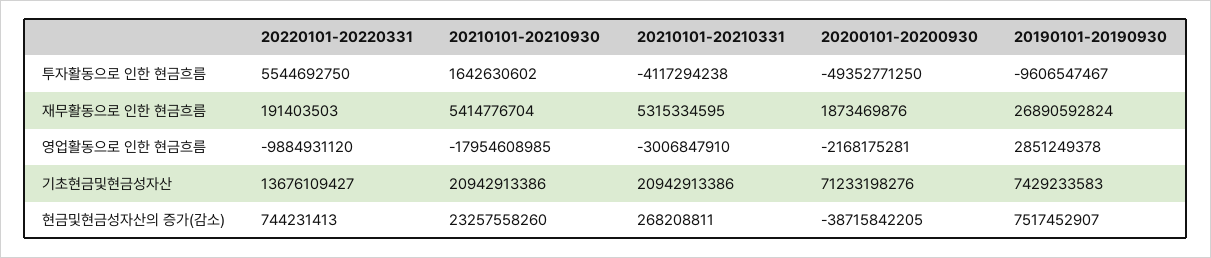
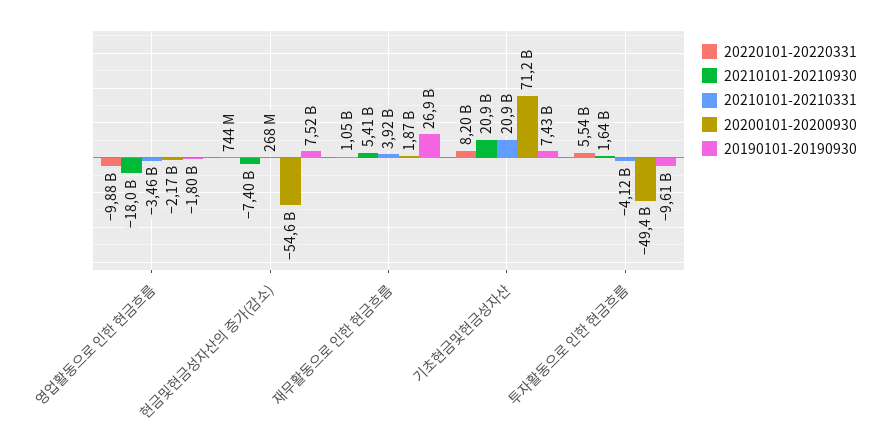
  {
    "20220101-20220331": {
      "투자활동으로 인한 현금흐름": 5544692750,
-     "재무활동으로 인한 현금흐름": 191403503,
+     "재무활동으로 인한 현금흐름": 1050000000,
      "영업활동으로 인한 현금흐름": -9884931120,
-     "기초현금및현금성자산": 13676109427,
+     "기초현금및현금성자산": 8200000000,
      "현금및현금성자산의 증가(감소)": 744231413
    },
    "20210101-20210930": {
      "투자활동으로 인한 현금흐름": 1642630602,
      "재무활동으로 인한 현금흐름": 5414776704,
      "영업활동으로 인한 현금흐름": -17954608985,
      "기초현금및현금성자산": 20942913386,
-     "현금및현금성자산의 증가(감소)": 23257558260
+     "현금및현금성자산의 증가(감소)": -7400000000
    },
    "20210101-20210331": {
      "투자활동으로 인한 현금흐름": -4117294238,
-     "재무활동으로 인한 현금흐름": 5315334595,
+     "재무활동으로 인한 현금흐름": 3920000000,
-     "영업활동으로 인한 현금흐름": -3006847910,
+     "영업활동으로 인한 현금흐름": -3460000000,
      "기초현금및현금성자산": 20942913386,
      "현금및현금성자산의 증가(감소)": 268208811
    },
    "20200101-20200930": {
      "투자활동으로 인한 현금흐름": -49352771250,
      "재무활동으로 인한 현금흐름": 1873469876,
      "영업활동으로 인한 현금흐름": -2168175281,
      "기초현금및현금성자산": 71233198276,
-     "현금및현금성자산의 증가(감소)": -38715842205
+     "현금및현금성자산의 증가(감소)": -54600000000
    },
    "20190101-20190930": {
      "투자활동으로 인한 현금흐름": -9606547467,
      "재무활동으로 인한 현금흐름": 26890592824,
-     "영업활동으로 인한 현금흐름": 2851249378,
+     "영업활동으로 인한 현금흐름": -1800000000,
      "기초현금및현금성자산": 7429233583,
      "현금및현금성자산의 증가(감소)": 7517452907
    }
  }

